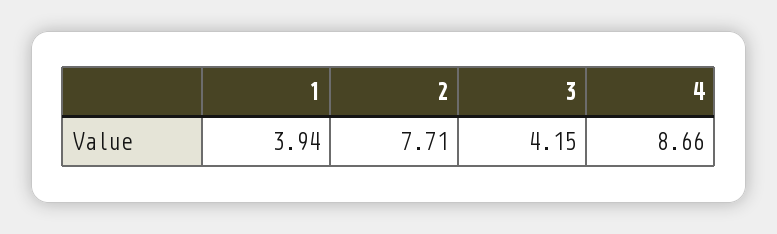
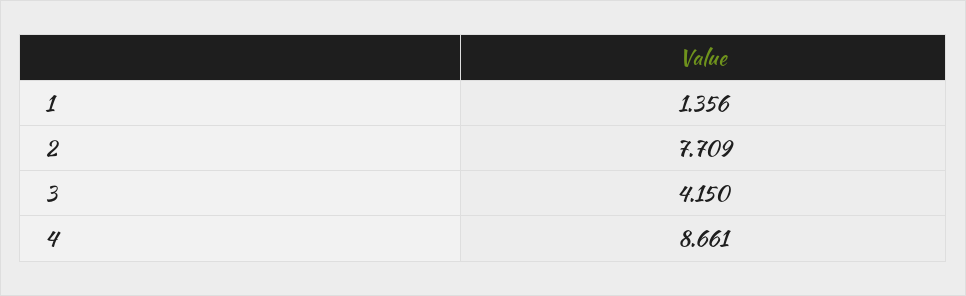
  {
-   "1": 3.94,
+   "1": 1.356,
    "2": 7.709,
    "3": 4.15,
    "4": 8.661
  }

